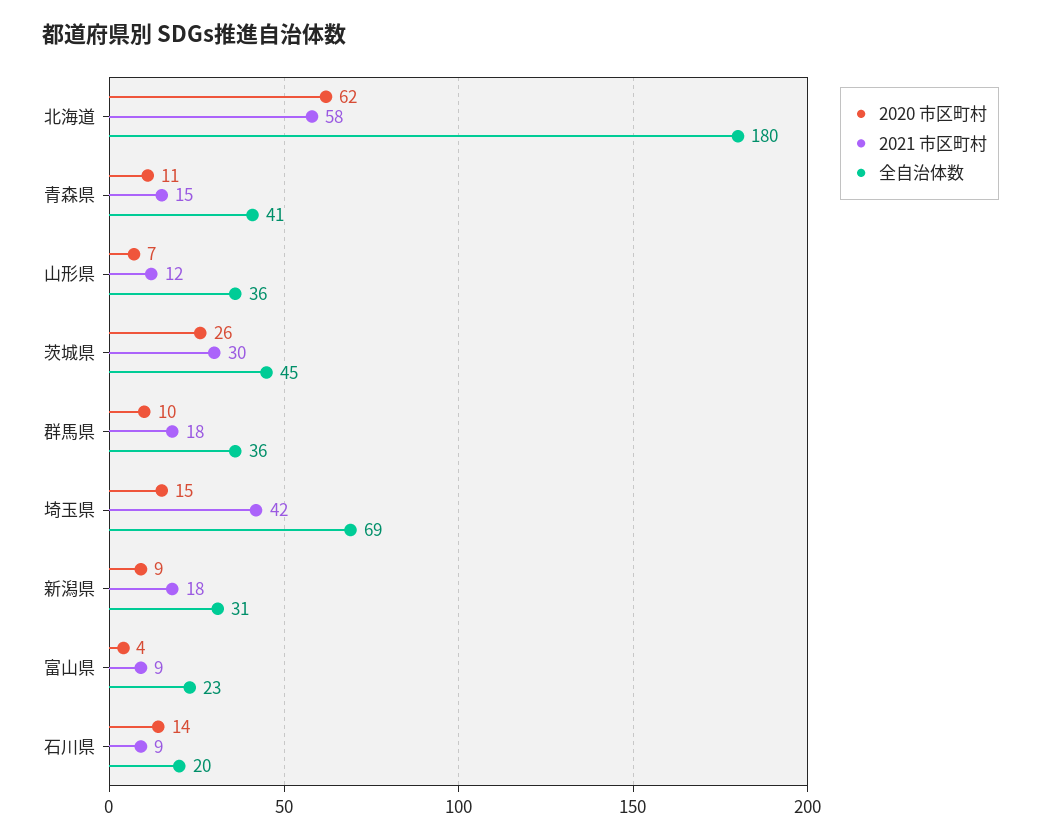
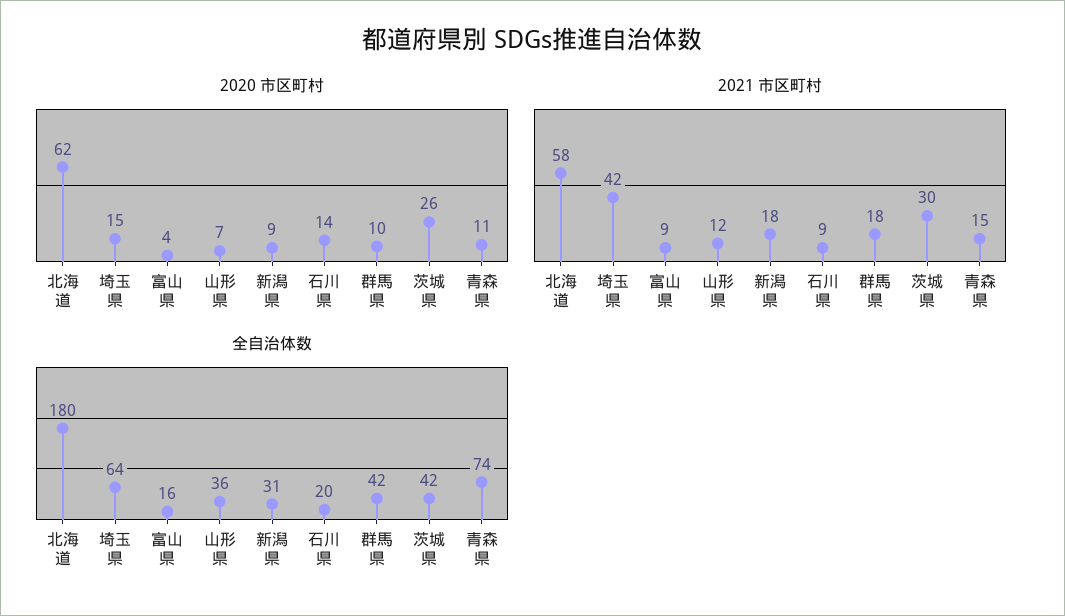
  {
    "2020 市区町村": {
      "北海道": 62,
      "青森県": 11,
      "山形県": 7,
      "茨城県": 26,
      "群馬県": 10,
      "埼玉県": 15,
      "新潟県": 9,
      "富山県": 4,
      "石川県": 14
    },
    "2021 市区町村": {
      "北海道": 58,
      "青森県": 15,
      "山形県": 12,
      "茨城県": 30,
      "群馬県": 18,
      "埼玉県": 42,
      "新潟県": 18,
      "富山県": 9,
      "石川県": 9
    },
    "全自治体数": {
      "北海道": 180,
-     "青森県": 41,
+     "青森県": 74,
      "山形県": 36,
-     "茨城県": 45,
+     "茨城県": 42,
-     "群馬県": 36,
+     "群馬県": 42,
-     "埼玉県": 69,
+     "埼玉県": 64,
      "新潟県": 31,
-     "富山県": 23,
+     "富山県": 16,
      "石川県": 20
    }
  }

